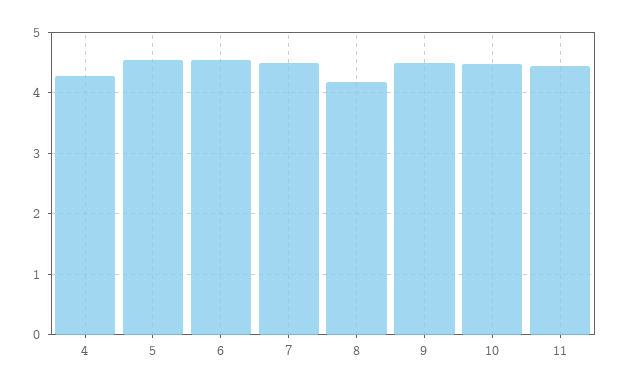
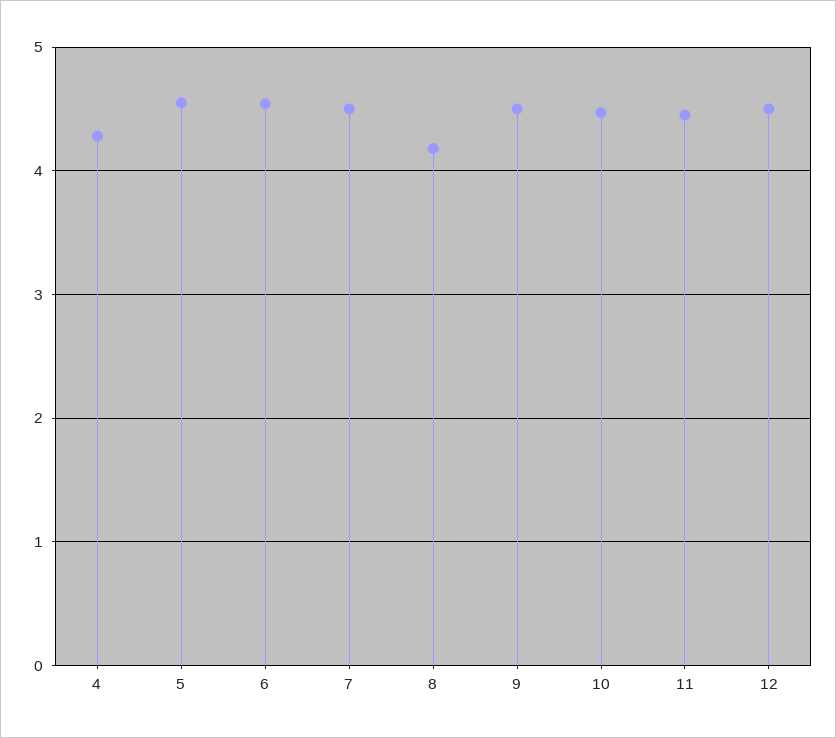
  {
    "4": 4.3,
    "5": 4.6,
    "6": 4.5,
    "7": 4.5,
    "8": 4.2,
    "9": 4.5,
    "10": 4.5,
-   "11": 4.5
+   "11": 4.5,
+   "12": 4.5
  }

